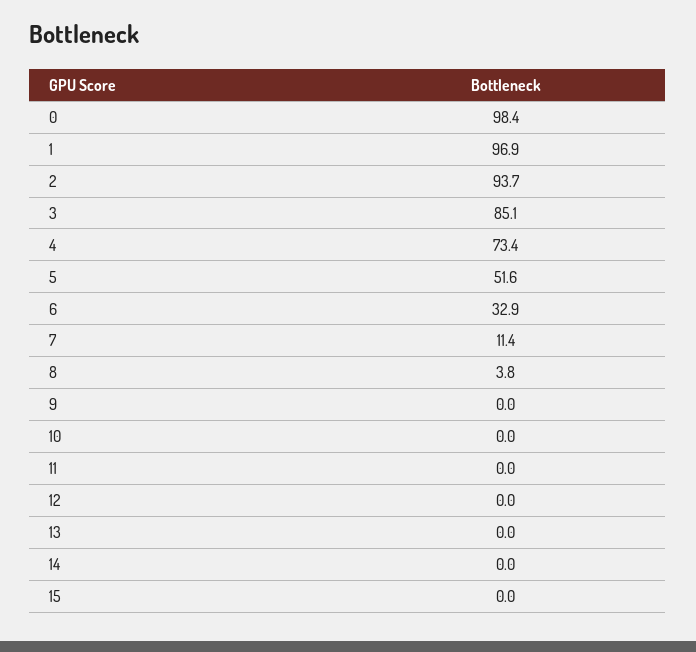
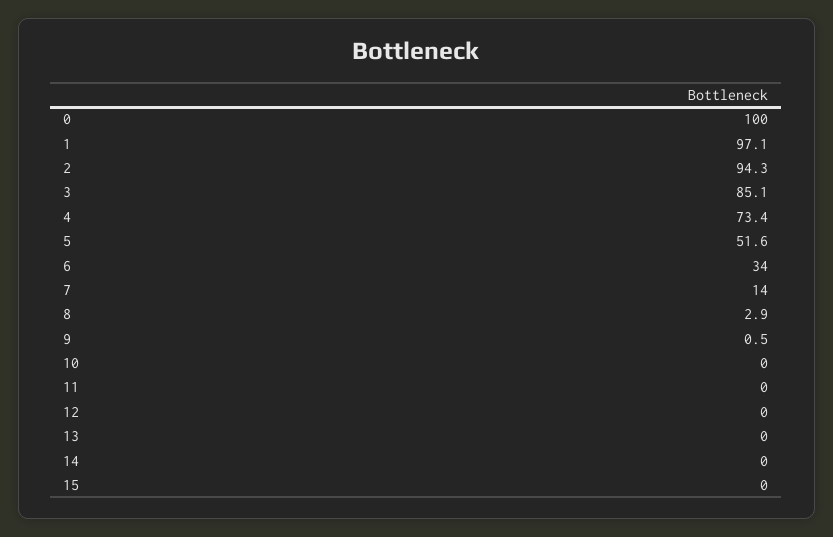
  {
-   "0": 98.4,
+   "0": 100,
-   "1": 96.9,
+   "1": 97.1,
-   "2": 93.7,
+   "2": 94.3,
    "3": 85.1,
    "4": 73.4,
    "5": 51.6,
-   "6": 32.9,
+   "6": 34,
-   "7": 11.4,
+   "7": 14,
-   "8": 3.8,
+   "8": 2.9,
-   "9": 0,
+   "9": 0.5,
    "10": 0,
    "11": 0,
    "12": 0,
    "13": 0,
    "14": 0,
    "15": 0
  }

